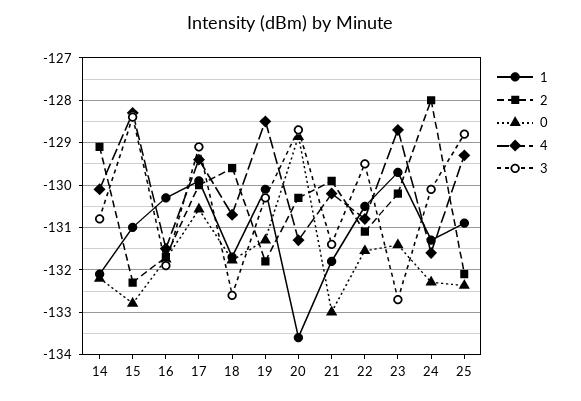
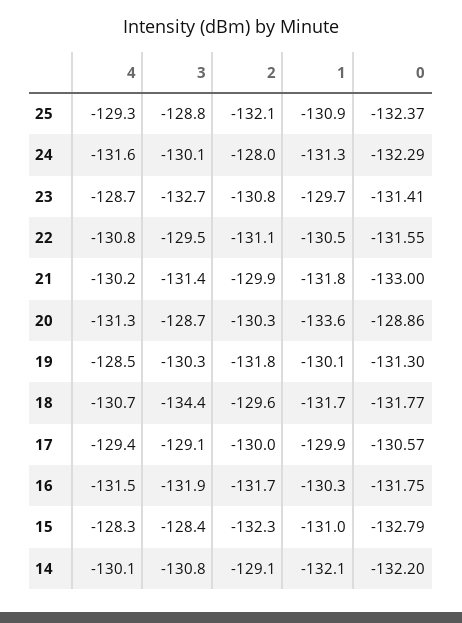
  {
    "1": {
      "14": -132.1,
      "15": -131,
      "16": -130.3,
      "17": -129.9,
      "18": -131.7,
      "19": -130.1,
      "20": -133.6,
      "21": -131.8,
      "22": -130.5,
      "23": -129.7,
      "24": -131.3,
      "25": -130.9
    },
    "2": {
      "14": -129.1,
      "15": -132.3,
      "16": -131.7,
      "17": -130,
      "18": -129.6,
      "19": -131.8,
      "20": -130.3,
      "21": -129.9,
      "22": -131.1,
-     "23": -130.2,
+     "23": -130.8,
      "24": -128,
      "25": -132.1
    },
    "0": {
      "14": -132.2,
      "15": -132.79,
      "16": -131.75,
      "17": -130.57,
      "18": -131.77,
      "19": -131.3,
      "20": -128.86,
      "21": -133,
      "22": -131.55,
      "23": -131.41,
      "24": -132.29,
      "25": -132.37
    },
    "4": {
      "14": -130.1,
      "15": -128.3,
      "16": -131.5,
      "17": -129.4,
      "18": -130.7,
      "19": -128.5,
      "20": -131.3,
      "21": -130.2,
      "22": -130.8,
      "23": -128.7,
      "24": -131.6,
      "25": -129.3
    },
    "3": {
      "14": -130.8,
      "15": -128.4,
      "16": -131.9,
      "17": -129.1,
-     "18": -132.6,
+     "18": -134.4,
      "19": -130.3,
      "20": -128.7,
      "21": -131.4,
      "22": -129.5,
      "23": -132.7,
      "24": -130.1,
      "25": -128.8
    }
  }

